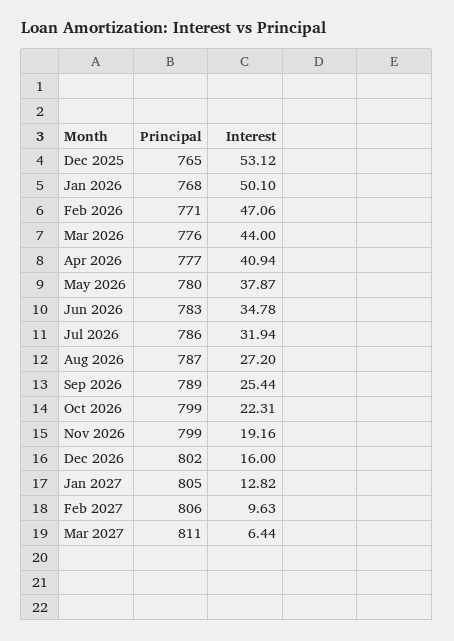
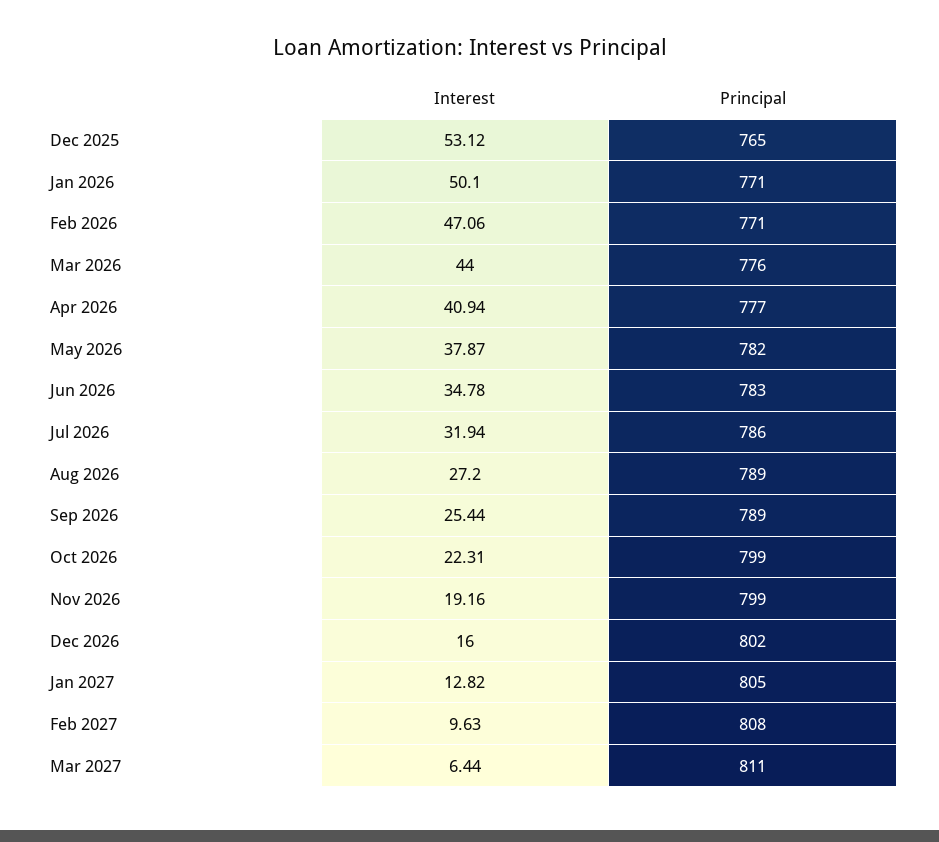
  {
    "Principal": {
      "Dec 2025": 765,
-     "Jan 2026": 768,
+     "Jan 2026": 771,
      "Feb 2026": 771,
      "Mar 2026": 776,
      "Apr 2026": 777,
-     "May 2026": 780,
+     "May 2026": 782,
      "Jun 2026": 783,
      "Jul 2026": 786,
-     "Aug 2026": 787,
+     "Aug 2026": 789,
      "Sep 2026": 789,
      "Oct 2026": 799,
      "Nov 2026": 799,
      "Dec 2026": 802,
      "Jan 2027": 805,
-     "Feb 2027": 806,
+     "Feb 2027": 808,
      "Mar 2027": 811
    },
    "Interest": {
      "Dec 2025": 53.12,
      "Jan 2026": 50.1,
      "Feb 2026": 47.06,
      "Mar 2026": 44,
      "Apr 2026": 40.94,
      "May 2026": 37.87,
      "Jun 2026": 34.78,
      "Jul 2026": 31.94,
      "Aug 2026": 27.2,
      "Sep 2026": 25.44,
      "Oct 2026": 22.31,
      "Nov 2026": 19.16,
      "Dec 2026": 16,
      "Jan 2027": 12.82,
      "Feb 2027": 9.63,
      "Mar 2027": 6.44
    }
  }

